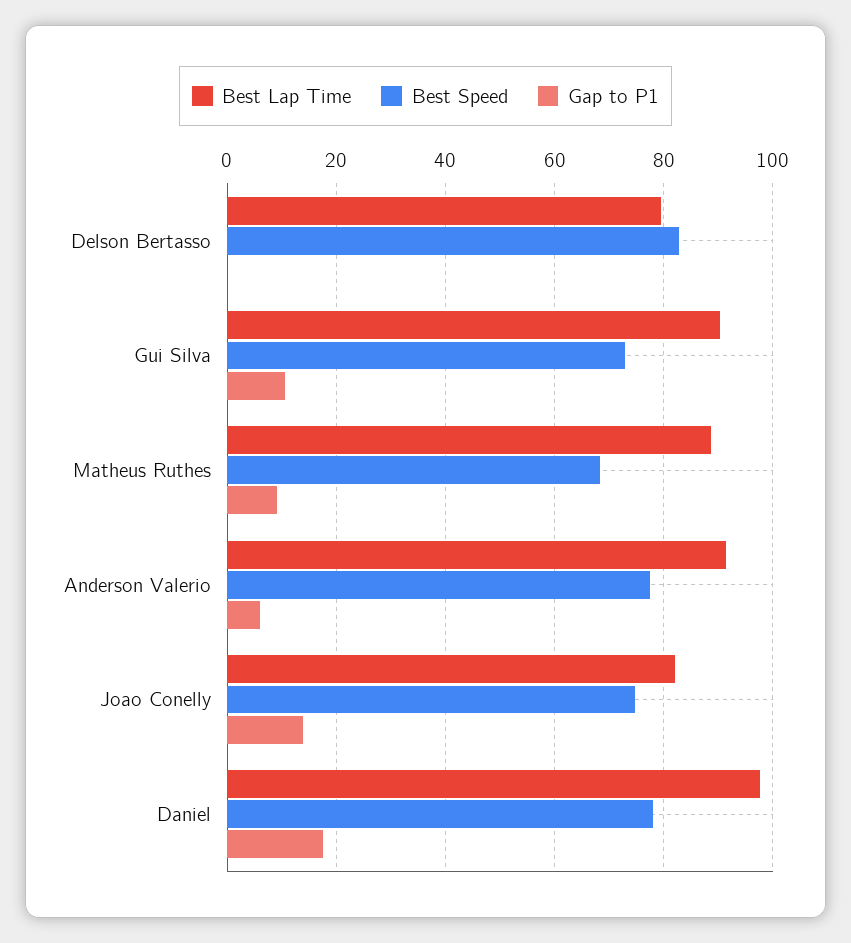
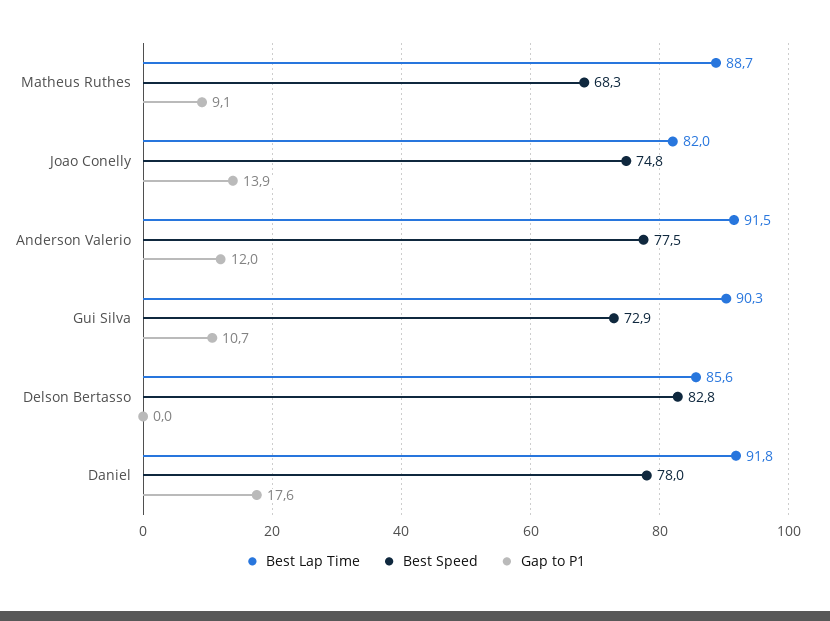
  {
    "Best Lap Time": {
-     "Delson Bertasso": 80,
+     "Delson Bertasso": 85.6,
      "Gui Silva": 90.3,
      "Matheus Ruthes": 88.7,
      "Anderson Valerio": 91.5,
      "Joao Conelly": 82,
-     "Daniel": 98
+     "Daniel": 91.8
    },
    "Best Speed": {
      "Delson Bertasso": 82.8,
      "Gui Silva": 72.9,
      "Matheus Ruthes": 68.3,
      "Anderson Valerio": 77.5,
      "Joao Conelly": 74.8,
      "Daniel": 78
    },
    "Gap to P1": {
      "Delson Bertasso": 0,
      "Gui Silva": 10.7,
      "Matheus Ruthes": 9.1,
-     "Anderson Valerio": 6,
+     "Anderson Valerio": 12,
      "Joao Conelly": 13.9,
      "Daniel": 17.6
    }
  }

